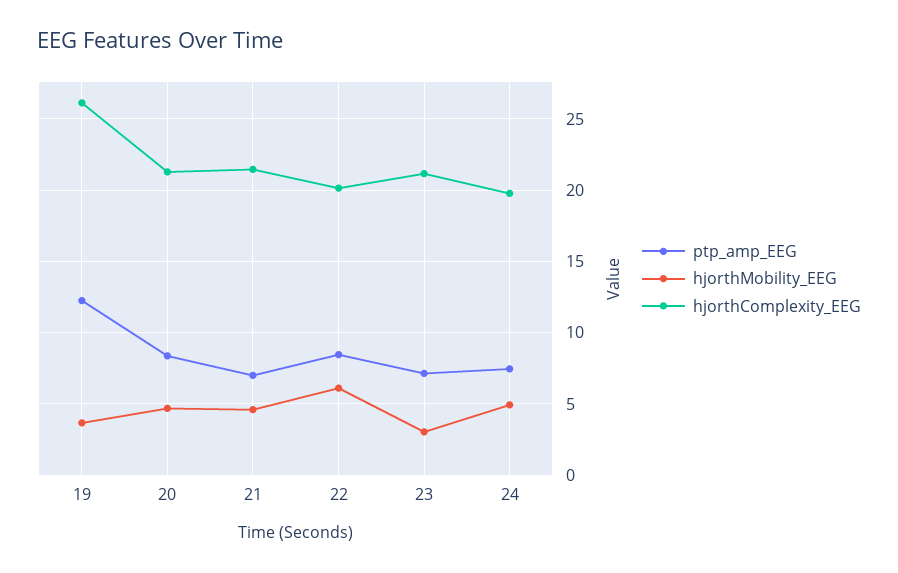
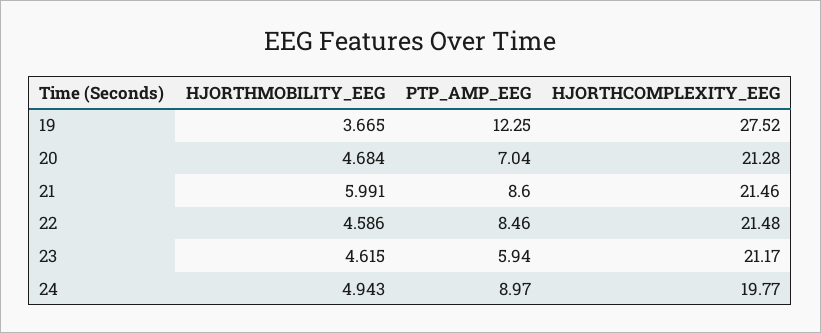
  {
    "ptp_amp_EEG": {
      "19": 12.25,
-     "20": 8.5,
+     "20": 7.04,
-     "21": 7,
+     "21": 8.6,
      "22": 8.46,
-     "23": 7,
+     "23": 5.94,
-     "24": 7.5
+     "24": 8.97
    },
    "hjorthMobility_EEG": {
      "19": 3.665,
      "20": 4.684,
-     "21": 4.5,
+     "21": 5.991,
-     "22": 6,
+     "22": 4.586,
-     "23": 3,
+     "23": 4.615,
      "24": 4.943
    },
    "hjorthComplexity_EEG": {
-     "19": 26,
+     "19": 27.52,
      "20": 21.28,
      "21": 21.46,
-     "22": 20,
+     "22": 21.48,
      "23": 21.17,
      "24": 19.77
    }
  }

